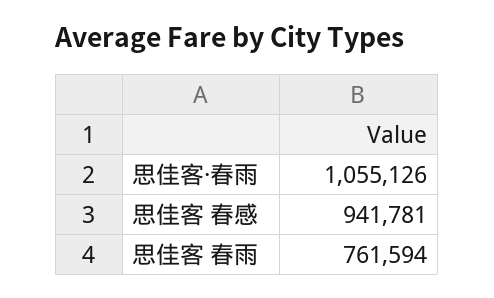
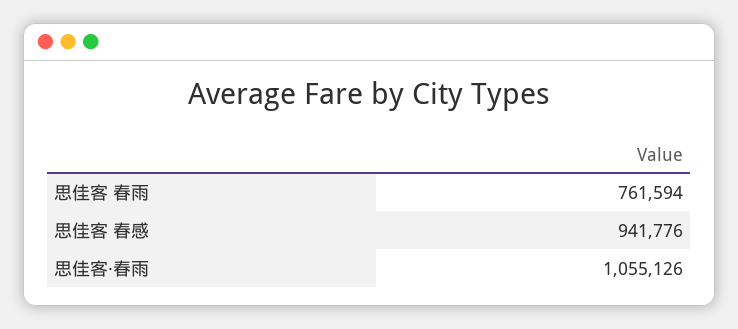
  {
    "思佳客·春雨": 1055126,
-   "思佳客 春感": 941781,
+   "思佳客 春感": 941776,
    "思佳客 春雨": 761594
  }

